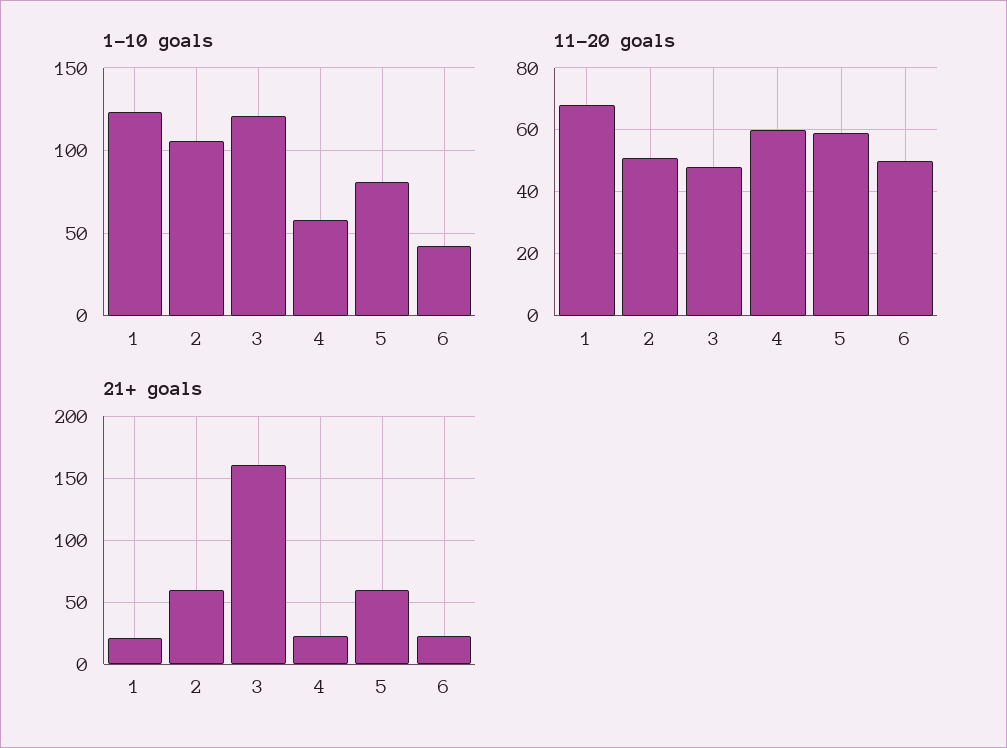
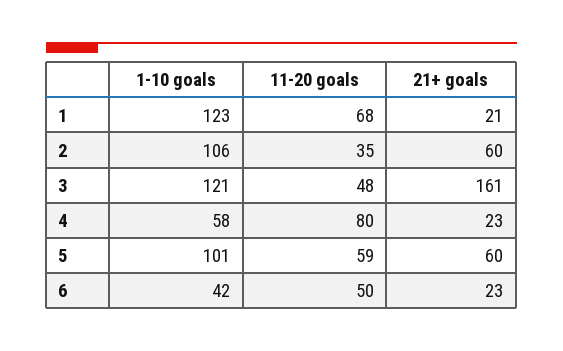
  {
    "1-10 goals": {
      "1": 123,
      "2": 106,
      "3": 121,
      "4": 58,
-     "5": 80,
+     "5": 101,
      "6": 42
    },
    "11-20 goals": {
      "1": 68,
-     "2": 50,
+     "2": 35,
      "3": 48,
-     "4": 60,
+     "4": 80,
      "5": 59,
      "6": 50
    },
    "21+ goals": {
      "1": 21,
      "2": 60,
      "3": 161,
      "4": 23,
      "5": 60,
      "6": 23
    }
  }

